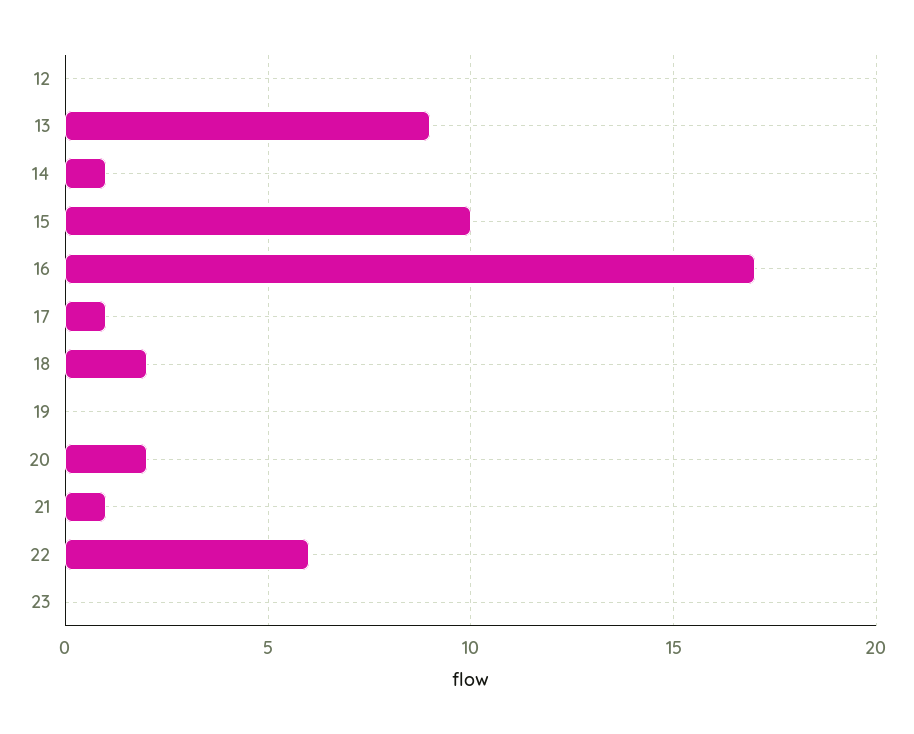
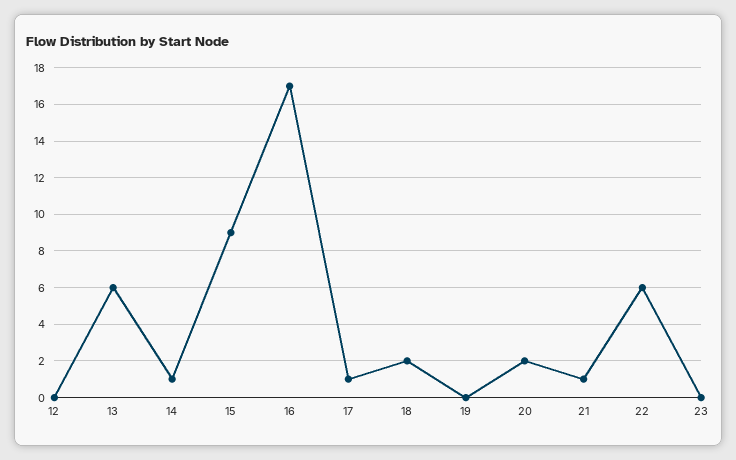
  {
    "12": 0,
-   "13": 9,
+   "13": 6,
    "14": 1,
-   "15": 10,
+   "15": 9,
    "16": 17,
    "17": 1,
    "18": 2,
    "19": 0,
    "20": 2,
    "21": 1,
    "22": 6,
    "23": 0
  }

